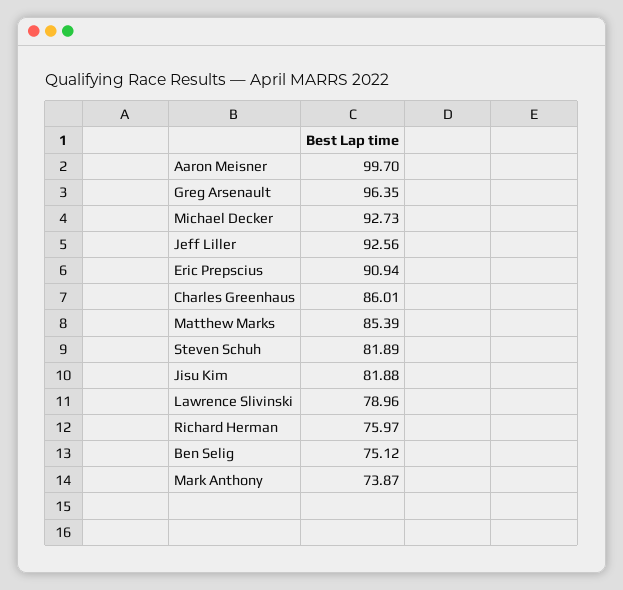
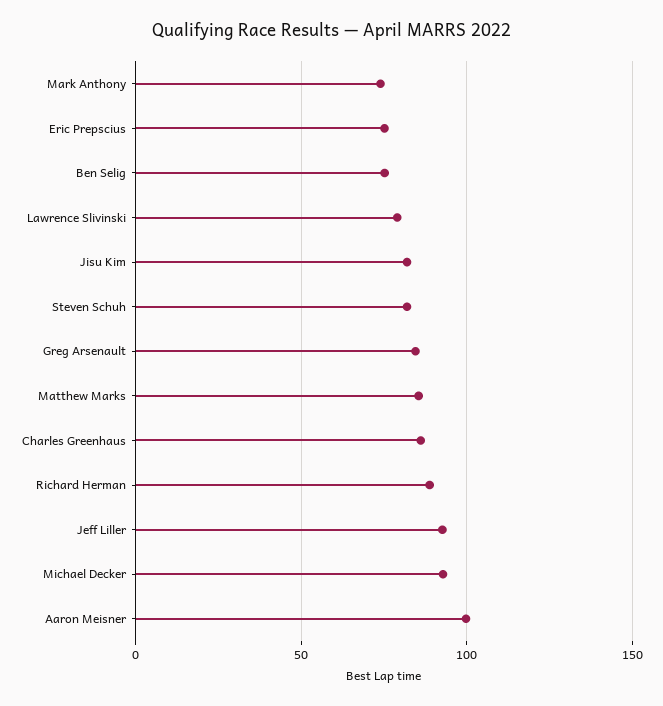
  {
    "Aaron Meisner": 99.7,
-   "Greg Arsenault": 96.35,
+   "Greg Arsenault": 85,
    "Michael Decker": 92.73,
    "Jeff Liller": 92.56,
-   "Eric Prepscius": 90.94,
+   "Eric Prepscius": 75,
    "Charles Greenhaus": 86.01,
    "Matthew Marks": 85.39,
    "Steven Schuh": 81.89,
    "Jisu Kim": 81.88,
    "Lawrence Slivinski": 78.96,
-   "Richard Herman": 75.97,
+   "Richard Herman": 90,
    "Ben Selig": 75.12,
    "Mark Anthony": 73.87
  }

